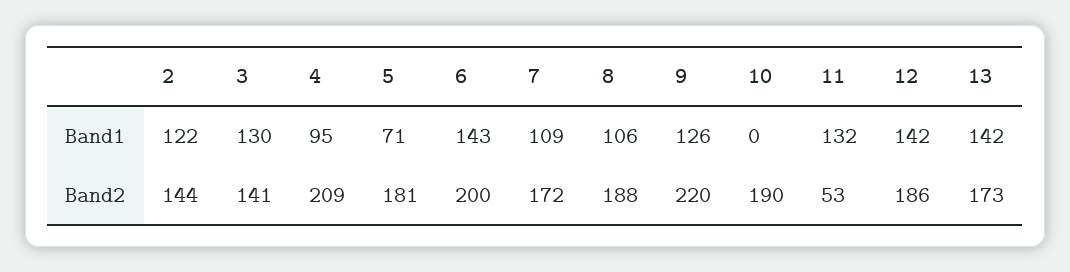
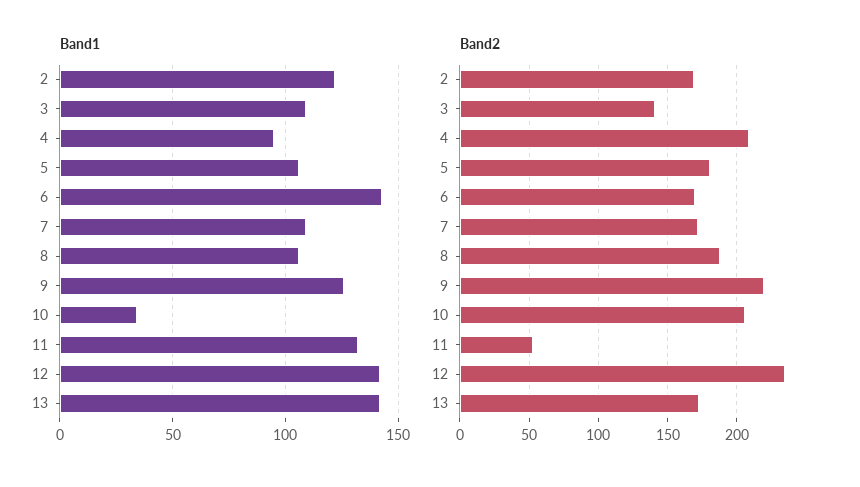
  {
    "Band1": {
      "2": 122,
-     "3": 130,
+     "3": 110,
      "4": 95,
-     "5": 71,
+     "5": 105,
      "6": 143,
      "7": 109,
      "8": 106,
      "9": 126,
-     "10": 0,
+     "10": 35,
      "11": 132,
      "12": 142,
      "13": 142
    },
    "Band2": {
-     "2": 144,
+     "2": 170,
      "3": 141,
      "4": 209,
      "5": 181,
-     "6": 200,
+     "6": 170,
      "7": 172,
      "8": 188,
      "9": 220,
-     "10": 190,
+     "10": 205,
      "11": 53,
-     "12": 186,
+     "12": 235,
      "13": 173
    }
  }

